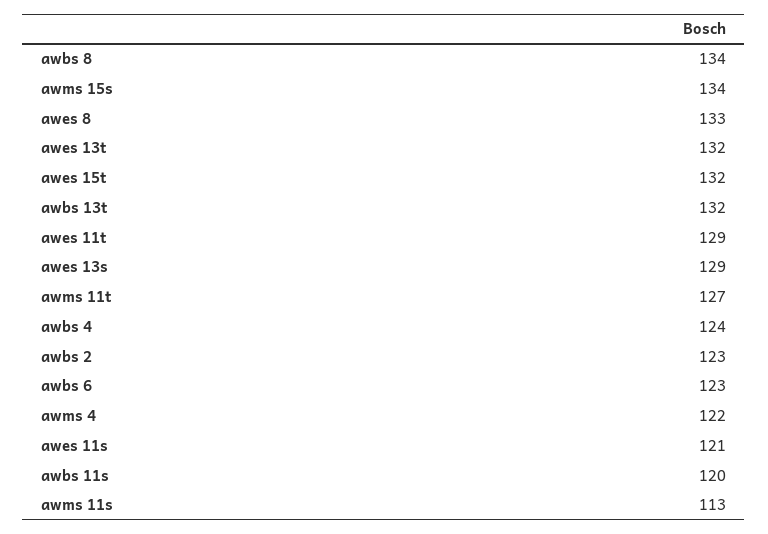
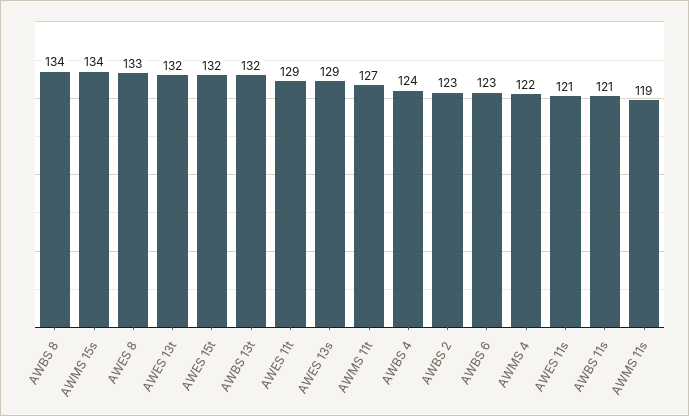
  {
    "awbs 8": 134,
    "awms 15s": 134,
    "awes 8": 133,
    "awes 13t": 132,
    "awes 15t": 132,
    "awbs 13t": 132,
    "awes 11t": 129,
    "awes 13s": 129,
    "awms 11t": 127,
    "awbs 4": 124,
    "awbs 2": 123,
    "awbs 6": 123,
    "awms 4": 122,
    "awes 11s": 121,
-   "awbs 11s": 120,
+   "awbs 11s": 121,
-   "awms 11s": 113
+   "awms 11s": 119
  }

